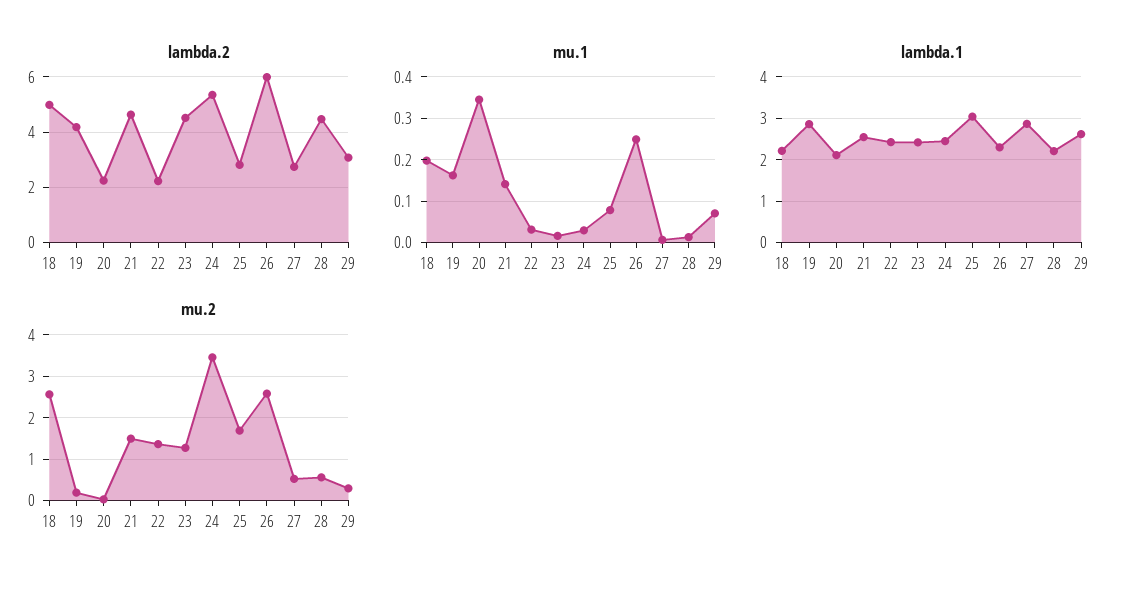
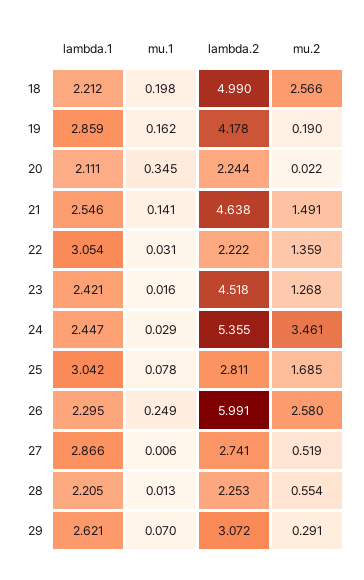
  {
    "lambda.2": {
      "18": 4.99,
      "19": 4.178,
      "20": 2.244,
      "21": 4.638,
      "22": 2.222,
      "23": 4.518,
      "24": 5.355,
      "25": 2.811,
      "26": 5.991,
      "27": 2.741,
-     "28": 4.5,
+     "28": 2.253,
      "29": 3.072
    },
    "mu.1": {
      "18": 0.198,
      "19": 0.162,
      "20": 0.345,
      "21": 0.141,
      "22": 0.031,
      "23": 0.016,
      "24": 0.029,
      "25": 0.078,
      "26": 0.249,
      "27": 0.006,
      "28": 0.013,
      "29": 0.07
    },
    "lambda.1": {
      "18": 2.212,
      "19": 2.859,
      "20": 2.111,
      "21": 2.546,
-     "22": 2.4,
+     "22": 3.054,
      "23": 2.421,
      "24": 2.447,
      "25": 3.042,
      "26": 2.295,
      "27": 2.866,
      "28": 2.205,
      "29": 2.621
    },
    "mu.2": {
      "18": 2.566,
      "19": 0.19,
      "20": 0.022,
      "21": 1.491,
      "22": 1.359,
      "23": 1.268,
      "24": 3.461,
      "25": 1.685,
      "26": 2.58,
      "27": 0.519,
      "28": 0.554,
      "29": 0.291
    }
  }

